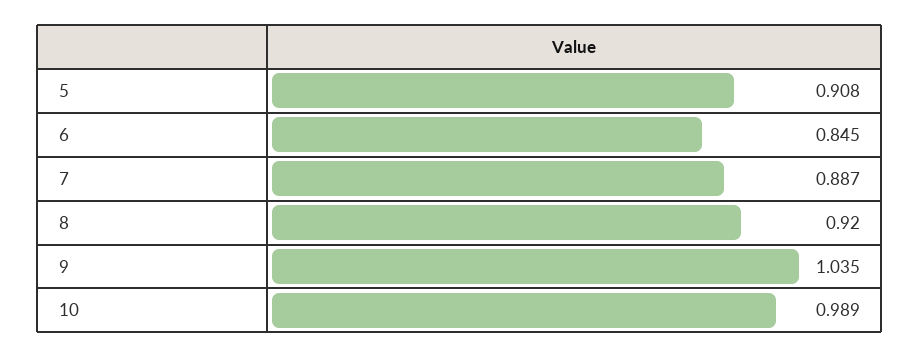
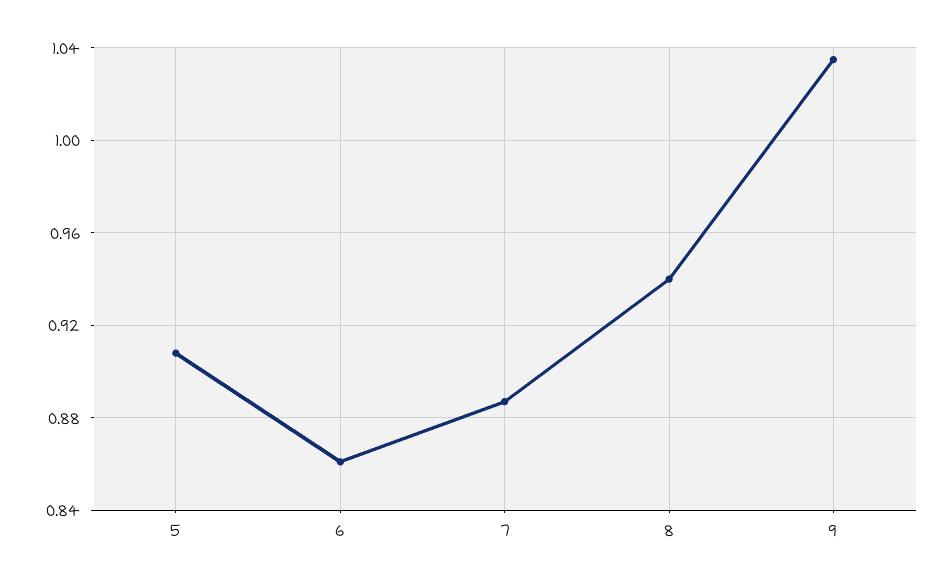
  {
    "5": 0.908,
-   "6": 0.845,
+   "6": 0.86,
    "7": 0.887,
-   "8": 0.92,
+   "8": 0.94,
-   "9": 1.035,
+   "9": 1.035
-   "10": 0.989
  }

